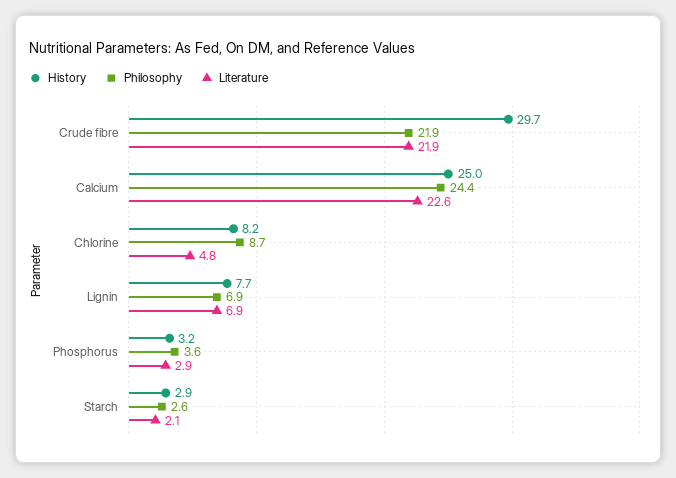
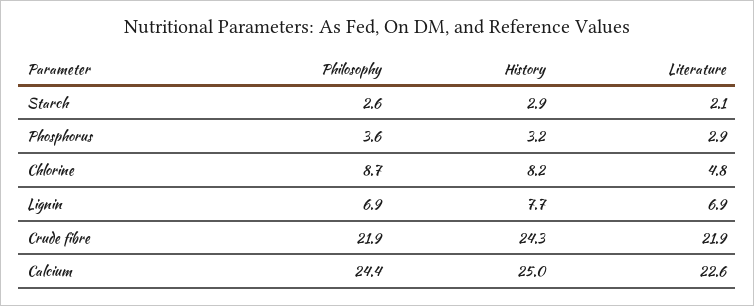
  {
    "History": {
-     "Crude fibre": 29.7,
+     "Crude fibre": 24.3,
      "Calcium": 25,
      "Chlorine": 8.2,
      "Lignin": 7.7,
      "Phosphorus": 3.2,
      "Starch": 2.9
    },
    "Philosophy": {
      "Crude fibre": 21.9,
      "Calcium": 24.4,
      "Chlorine": 8.7,
      "Lignin": 6.9,
      "Phosphorus": 3.6,
      "Starch": 2.6
    },
    "Literature": {
      "Crude fibre": 21.9,
      "Calcium": 22.6,
      "Chlorine": 4.8,
      "Lignin": 6.9,
      "Phosphorus": 2.9,
      "Starch": 2.1
    }
  }

